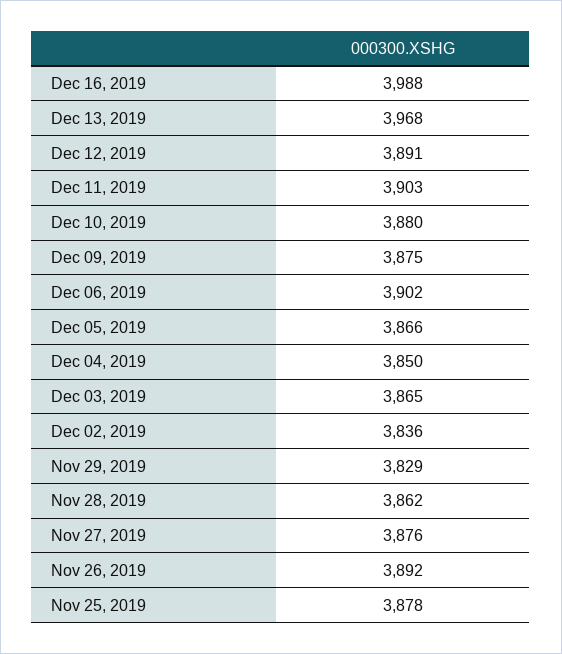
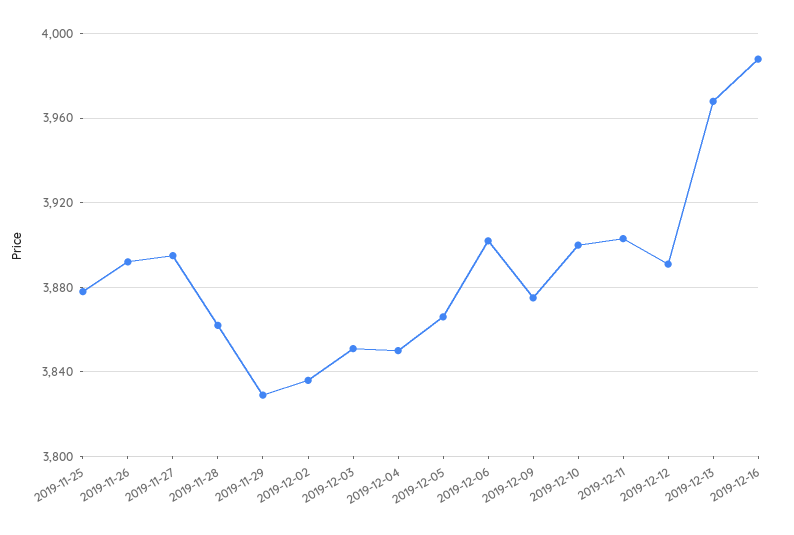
  {
    "Dec 16, 2019": 3988,
    "Dec 13, 2019": 3968,
    "Dec 12, 2019": 3891,
    "Dec 11, 2019": 3903,
-   "Dec 10, 2019": 3880,
+   "Dec 10, 2019": 3900,
    "Dec 09, 2019": 3875,
    "Dec 06, 2019": 3902,
    "Dec 05, 2019": 3866,
    "Dec 04, 2019": 3850,
-   "Dec 03, 2019": 3865,
+   "Dec 03, 2019": 3850,
    "Dec 02, 2019": 3836,
    "Nov 29, 2019": 3829,
    "Nov 28, 2019": 3862,
-   "Nov 27, 2019": 3876,
+   "Nov 27, 2019": 3895,
    "Nov 26, 2019": 3892,
    "Nov 25, 2019": 3878
  }

